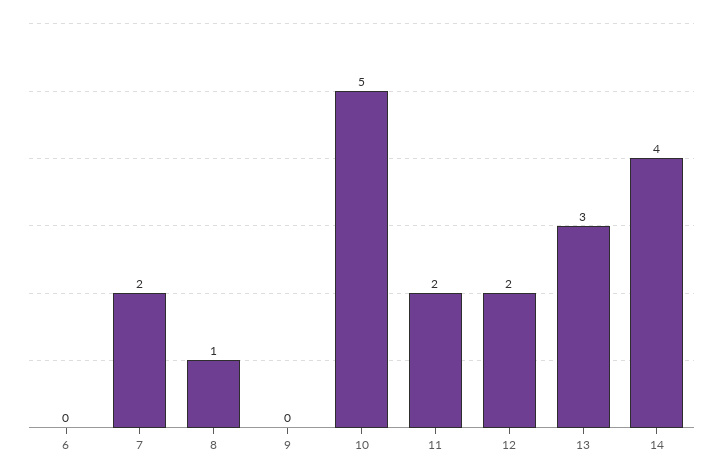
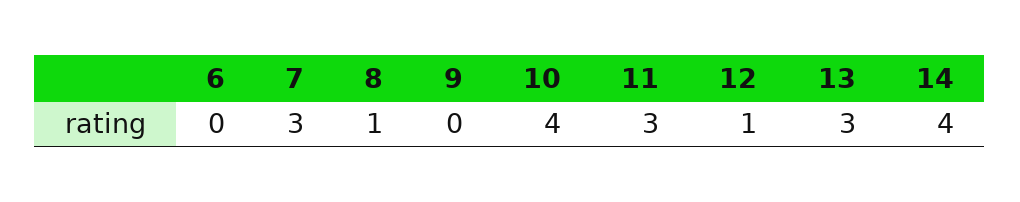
  {
    "6": 0,
-   "7": 2,
+   "7": 3,
    "8": 1,
    "9": 0,
-   "10": 5,
+   "10": 4,
-   "11": 2,
+   "11": 3,
-   "12": 2,
+   "12": 1,
    "13": 3,
    "14": 4
  }

